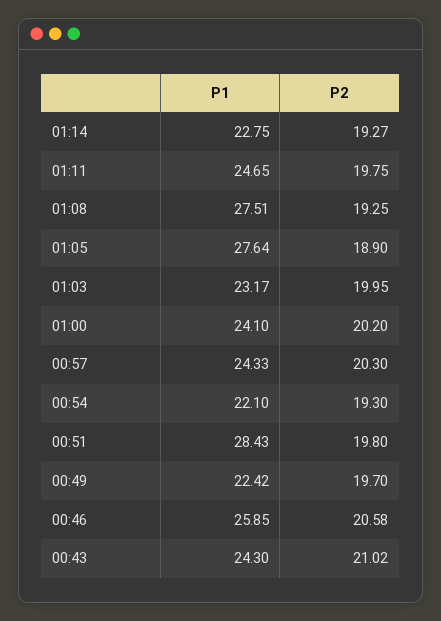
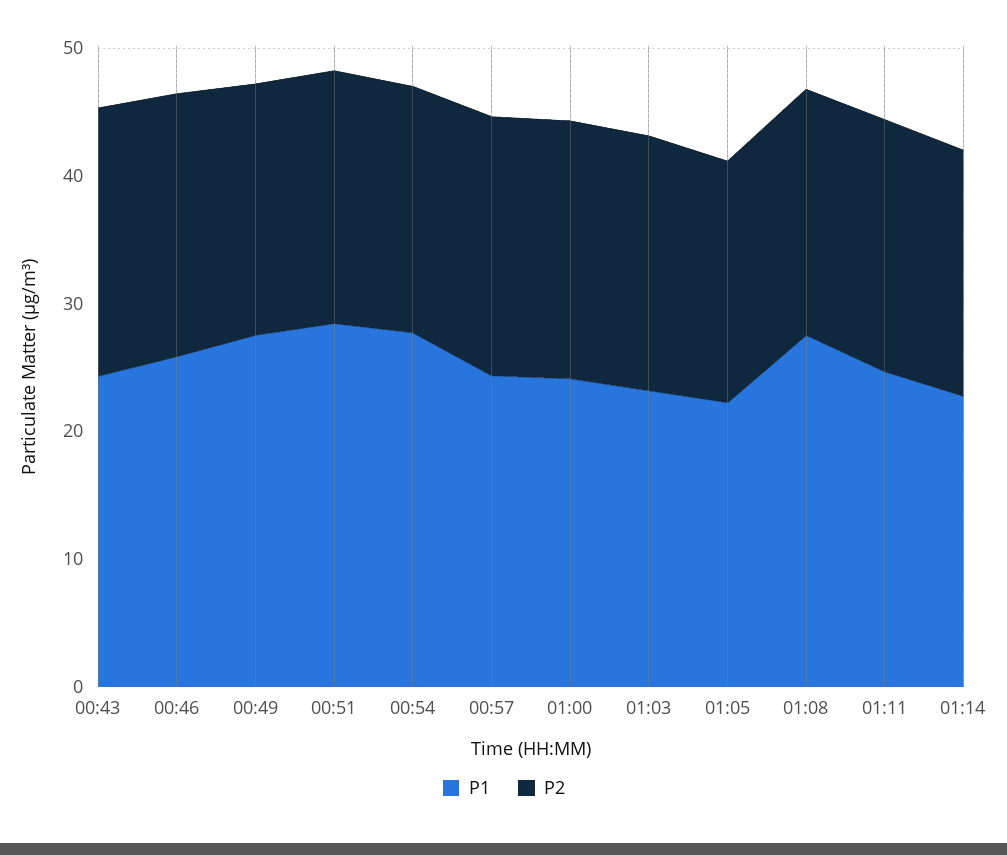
  {
    "P1": {
      "01:14": 22.75,
      "01:11": 24.65,
      "01:08": 27.51,
-     "01:05": 27.64,
+     "01:05": 22,
      "01:03": 23.17,
      "01:00": 24.1,
      "00:57": 24.33,
-     "00:54": 22.1,
+     "00:54": 28,
      "00:51": 28.43,
-     "00:49": 22.42,
+     "00:49": 28,
      "00:46": 25.85,
      "00:43": 24.3
    },
    "P2": {
      "01:14": 19.27,
      "01:11": 19.75,
      "01:08": 19.25,
      "01:05": 18.9,
      "01:03": 19.95,
      "01:00": 20.2,
      "00:57": 20.3,
      "00:54": 19.3,
      "00:51": 19.8,
      "00:49": 19.7,
      "00:46": 20.58,
      "00:43": 21.02
    }
  }

